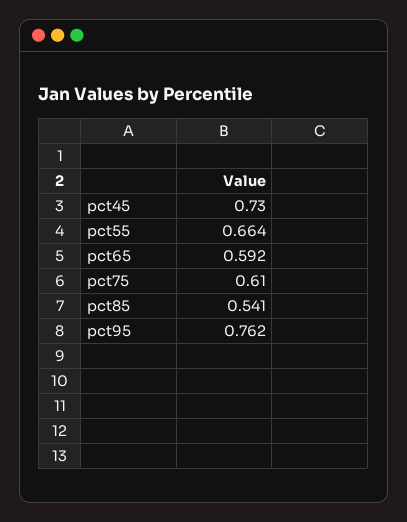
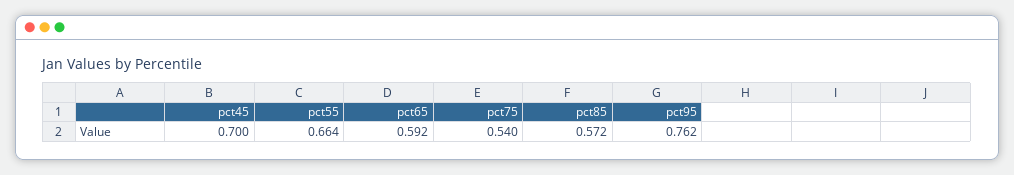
  {
-   "pct45": 0.73,
+   "pct45": 0.7,
    "pct55": 0.664,
    "pct65": 0.592,
-   "pct75": 0.61,
+   "pct75": 0.54,
-   "pct85": 0.541,
+   "pct85": 0.572,
    "pct95": 0.762
  }

